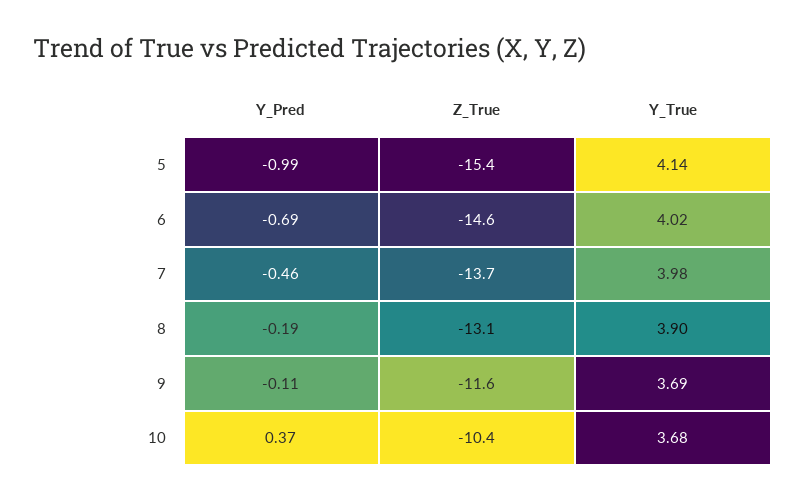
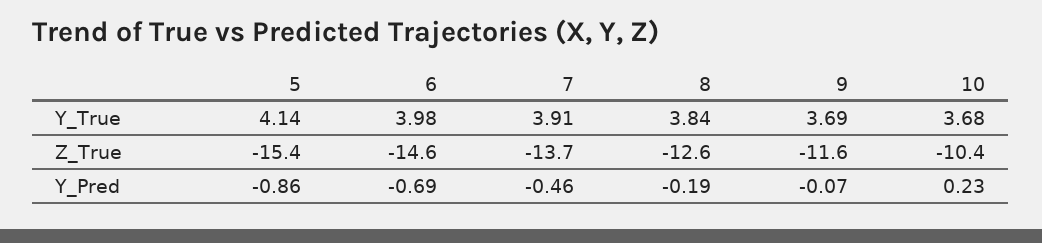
  {
    "Y_Pred": {
-     "5": -0.99,
+     "5": -0.86,
      "6": -0.69,
      "7": -0.46,
      "8": -0.19,
-     "9": -0.11,
+     "9": -0.07,
-     "10": 0.37
+     "10": 0.23
    },
    "Z_True": {
      "5": -15.4,
      "6": -14.6,
      "7": -13.7,
-     "8": -13.1,
+     "8": -12.6,
      "9": -11.6,
      "10": -10.4
    },
    "Y_True": {
      "5": 4.14,
-     "6": 4.02,
+     "6": 3.98,
-     "7": 3.98,
+     "7": 3.91,
-     "8": 3.9,
+     "8": 3.84,
      "9": 3.69,
      "10": 3.68
    }
  }

